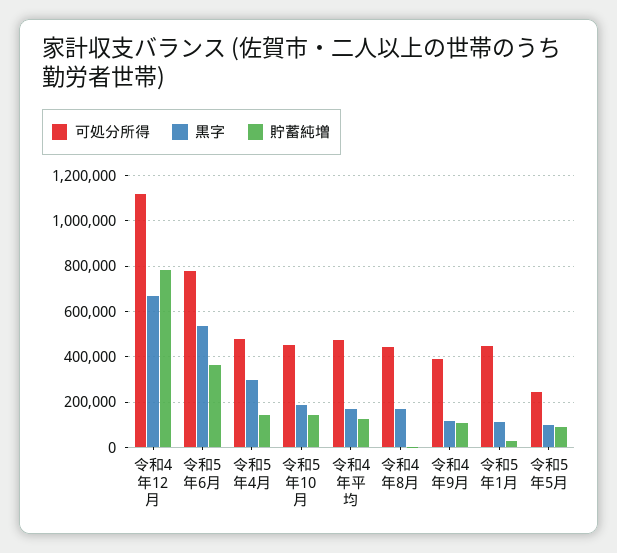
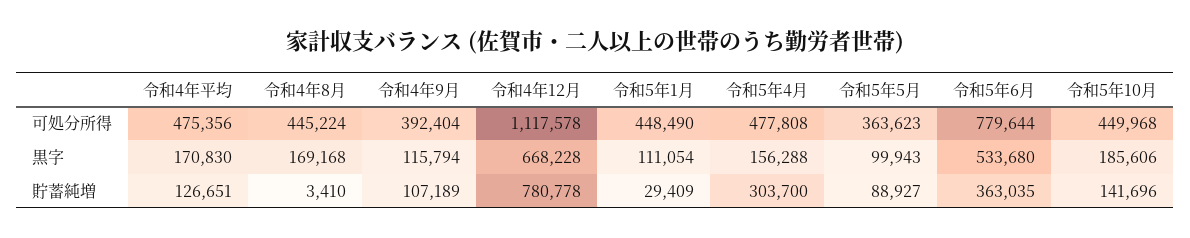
  {
    "可処分所得": {
      "令和4年12月": 1117578,
      "令和5年6月": 779644,
      "令和5年4月": 477808,
      "令和5年10月": 449968,
      "令和4年平均": 475356,
      "令和4年8月": 445224,
      "令和4年9月": 392404,
      "令和5年1月": 448490,
-     "令和5年5月": 250000
+     "令和5年5月": 363623
    },
    "黒字": {
      "令和4年12月": 668228,
      "令和5年6月": 533680,
-     "令和5年4月": 300000,
+     "令和5年4月": 156288,
      "令和5年10月": 185606,
      "令和4年平均": 170830,
      "令和4年8月": 169168,
      "令和4年9月": 115794,
      "令和5年1月": 111054,
      "令和5年5月": 99943
    },
    "貯蓄純増": {
      "令和4年12月": 780778,
      "令和5年6月": 363035,
-     "令和5年4月": 150000,
+     "令和5年4月": 303700,
      "令和5年10月": 141696,
      "令和4年平均": 126651,
      "令和4年8月": 3410,
      "令和4年9月": 107189,
      "令和5年1月": 29409,
      "令和5年5月": 88927
    }
  }

